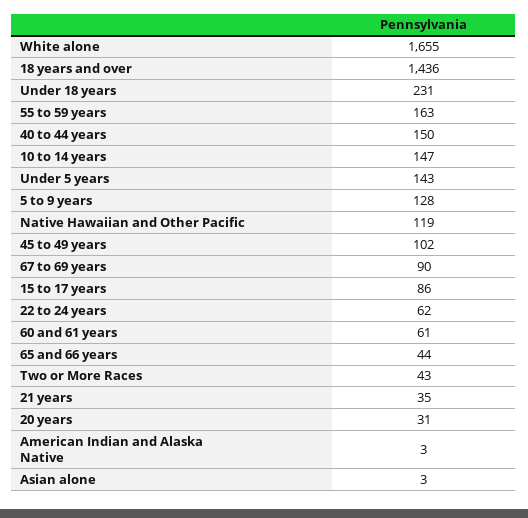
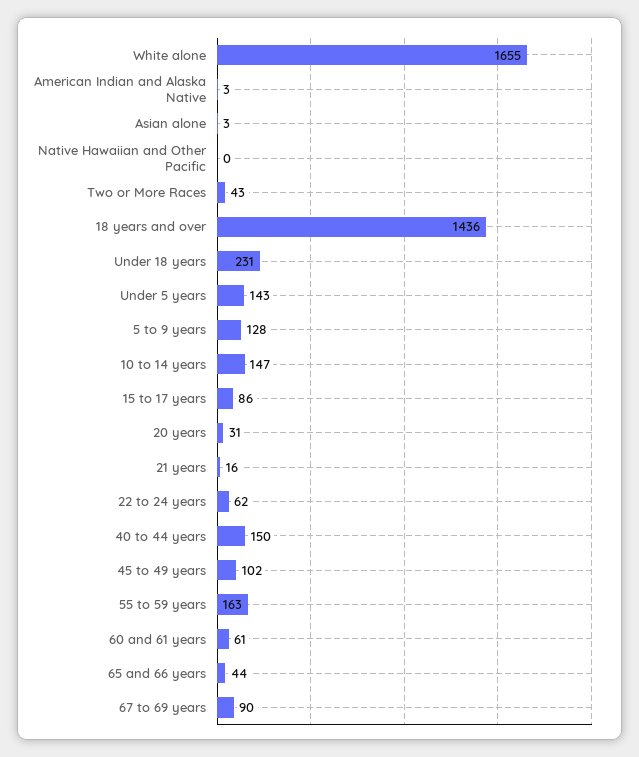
  {
    "White alone": 1655,
    "18 years and over": 1436,
    "Under 18 years": 231,
    "55 to 59 years": 163,
    "40 to 44 years": 150,
    "10 to 14 years": 147,
    "Under 5 years": 143,
    "5 to 9 years": 128,
-   "Native Hawaiian and Other Pacific": 119,
+   "Native Hawaiian and Other Pacific": 0,
    "45 to 49 years": 102,
    "67 to 69 years": 90,
    "15 to 17 years": 86,
    "22 to 24 years": 62,
    "60 and 61 years": 61,
    "65 and 66 years": 44,
    "Two or More Races": 43,
-   "21 years": 35,
+   "21 years": 16,
    "20 years": 31,
    "American Indian and Alaska Native": 3,
    "Asian alone": 3
  }

